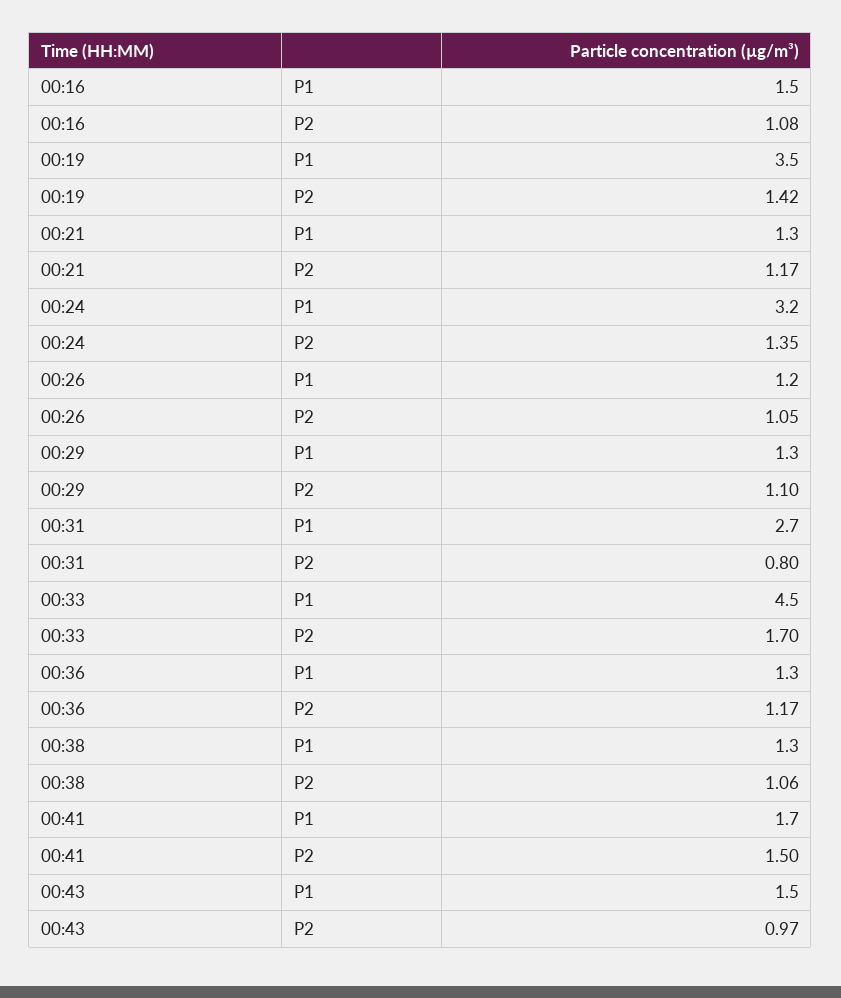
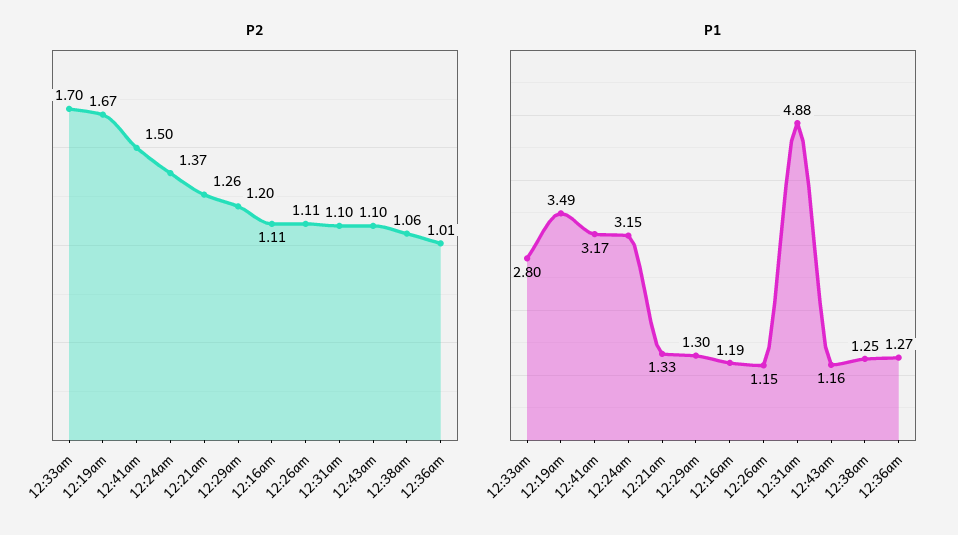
  {
    "P1": {
-     "00:16": 1.5,
+     "00:16": 1.19,
      "00:19": 3.49,
      "00:21": 1.33,
      "00:24": 3.15,
      "00:26": 1.15,
      "00:29": 1.3,
-     "00:31": 2.7,
+     "00:31": 4.88,
-     "00:33": 4.5,
+     "00:33": 2.8,
      "00:36": 1.27,
      "00:38": 1.25,
-     "00:41": 1.7,
+     "00:41": 3.17,
-     "00:43": 1.5
+     "00:43": 1.16
    },
    "P2": {
-     "00:16": 1.08,
+     "00:16": 1.11,
-     "00:19": 1.42,
+     "00:19": 1.67,
-     "00:21": 1.17,
+     "00:21": 1.26,
-     "00:24": 1.35,
+     "00:24": 1.37,
-     "00:26": 1.05,
+     "00:26": 1.11,
-     "00:29": 1.1,
+     "00:29": 1.2,
-     "00:31": 0.8,
+     "00:31": 1.1,
      "00:33": 1.7,
-     "00:36": 1.17,
+     "00:36": 1.01,
      "00:38": 1.06,
      "00:41": 1.5,
-     "00:43": 0.97
+     "00:43": 1.1
    }
  }

